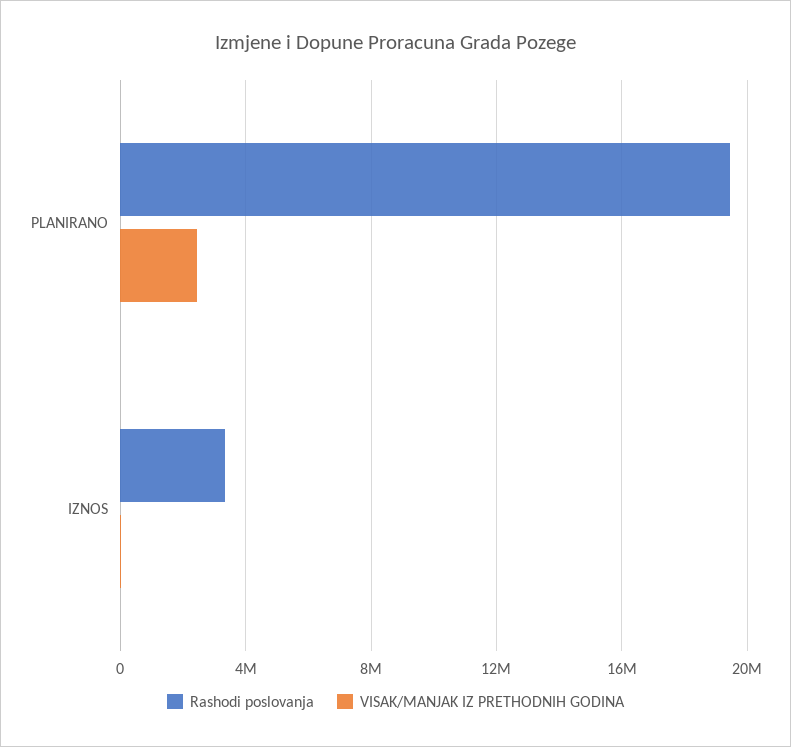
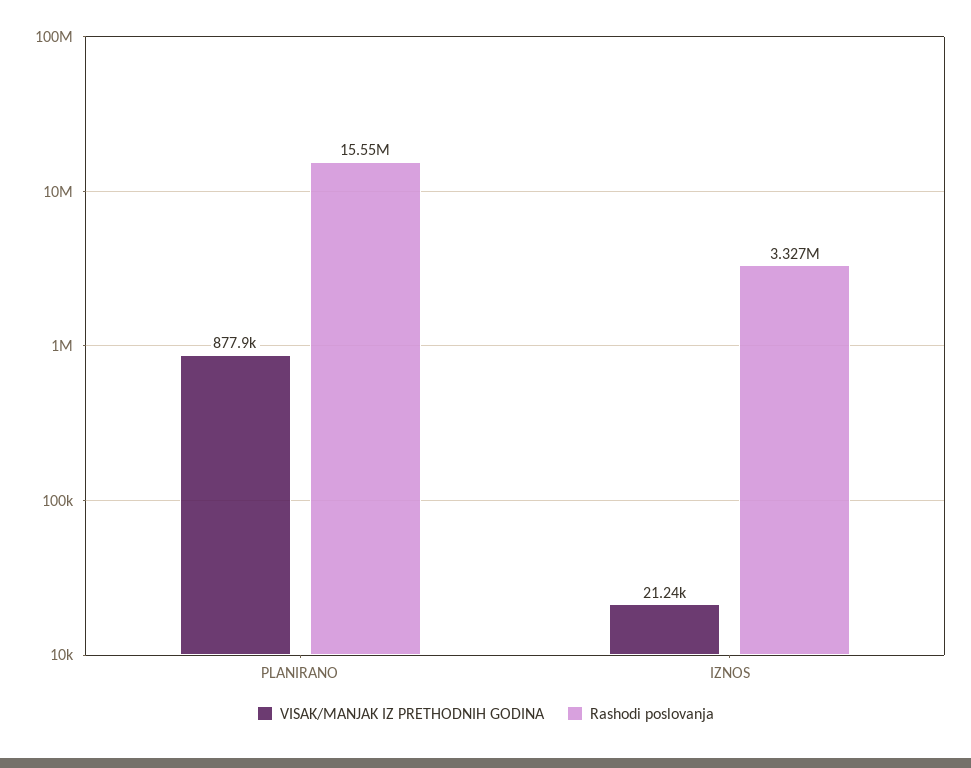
  {
    "Rashodi poslovanja": {
-     "PLANIRANO": 19500000,
+     "PLANIRANO": 15550000,
      "IZNOS": 3327000
    },
    "VISAK/MANJAK IZ PRETHODNIH GODINA": {
-     "PLANIRANO": 2500000,
+     "PLANIRANO": 877900,
      "IZNOS": 21240
    }
  }

